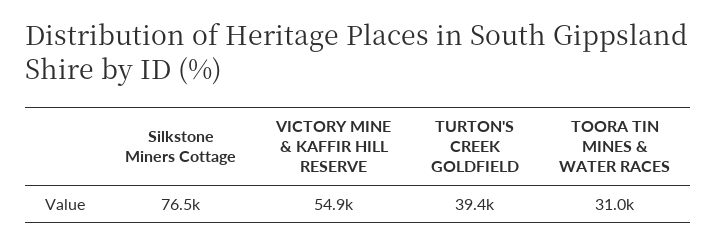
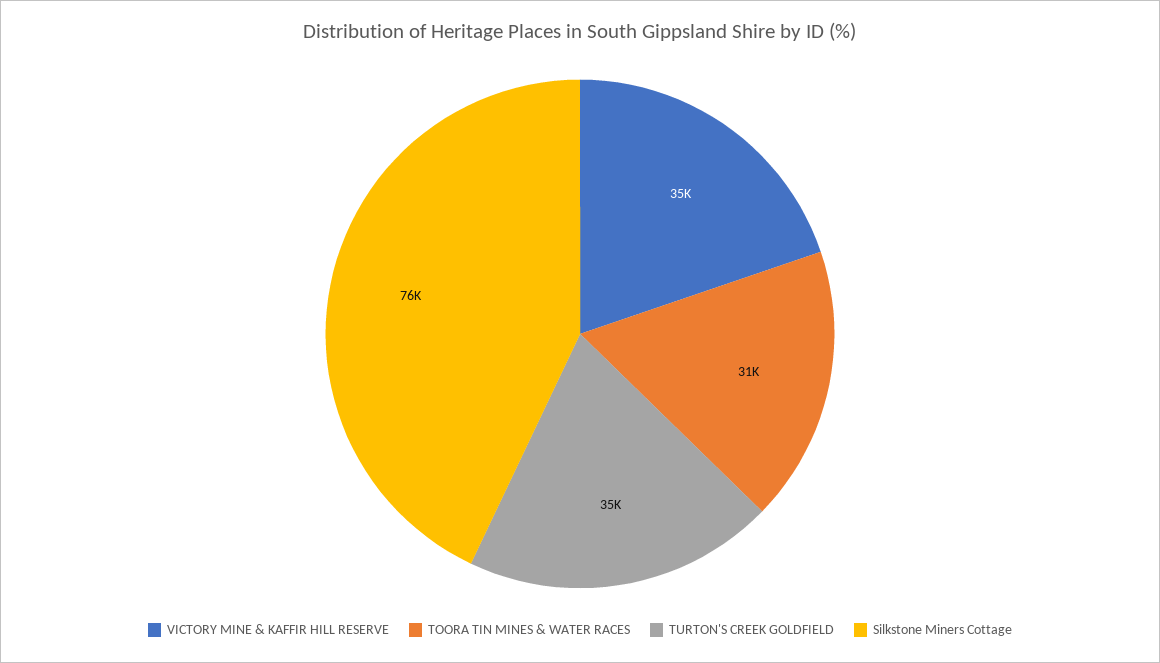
  {
    "Silkstone Miners Cottage": 76500,
-   "VICTORY MINE & KAFFIR HILL RESERVE": 54900,
+   "VICTORY MINE & KAFFIR HILL RESERVE": 35000,
-   "TURTON'S CREEK GOLDFIELD": 39400,
+   "TURTON'S CREEK GOLDFIELD": 35000,
    "TOORA TIN MINES & WATER RACES": 31000
  }

